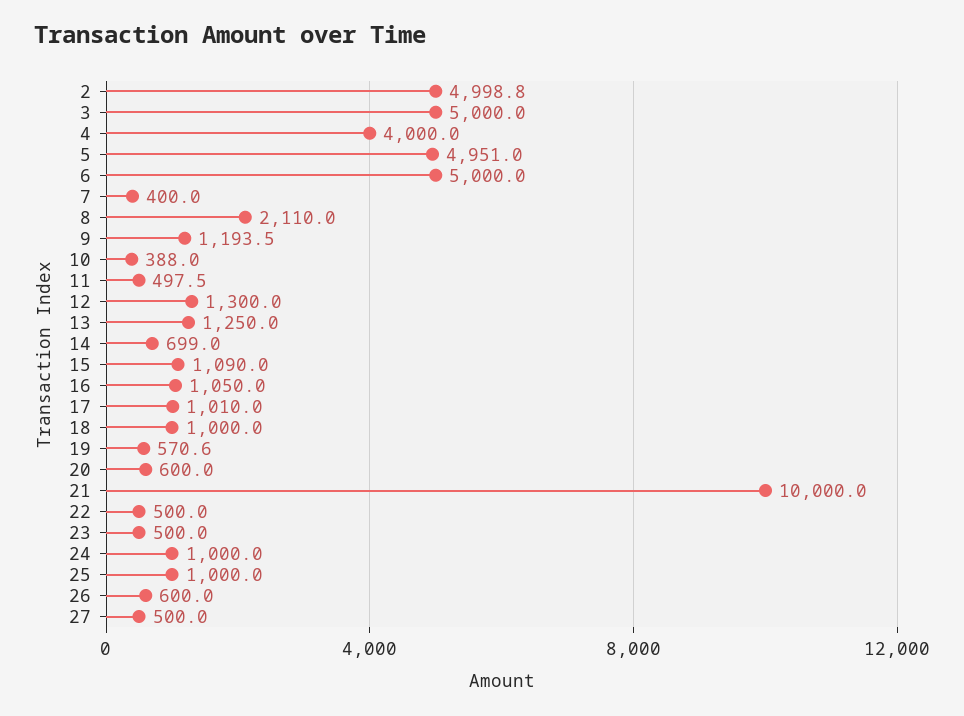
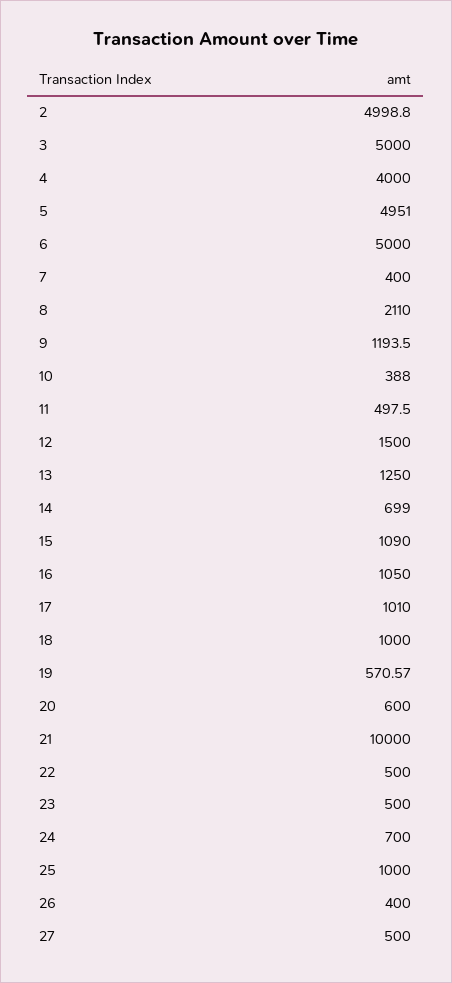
  {
    "2": 4998.8,
    "3": 5000,
    "4": 4000,
    "5": 4951,
    "6": 5000,
    "7": 400,
    "8": 2110,
    "9": 1193.5,
    "10": 388,
    "11": 497.5,
-   "12": 1300,
+   "12": 1500,
    "13": 1250,
    "14": 699,
    "15": 1090,
    "16": 1050,
    "17": 1010,
    "18": 1000,
    "19": 570.57,
    "20": 600,
    "21": 10000,
    "22": 500,
    "23": 500,
-   "24": 1000,
+   "24": 700,
    "25": 1000,
-   "26": 600,
+   "26": 400,
    "27": 500
  }

